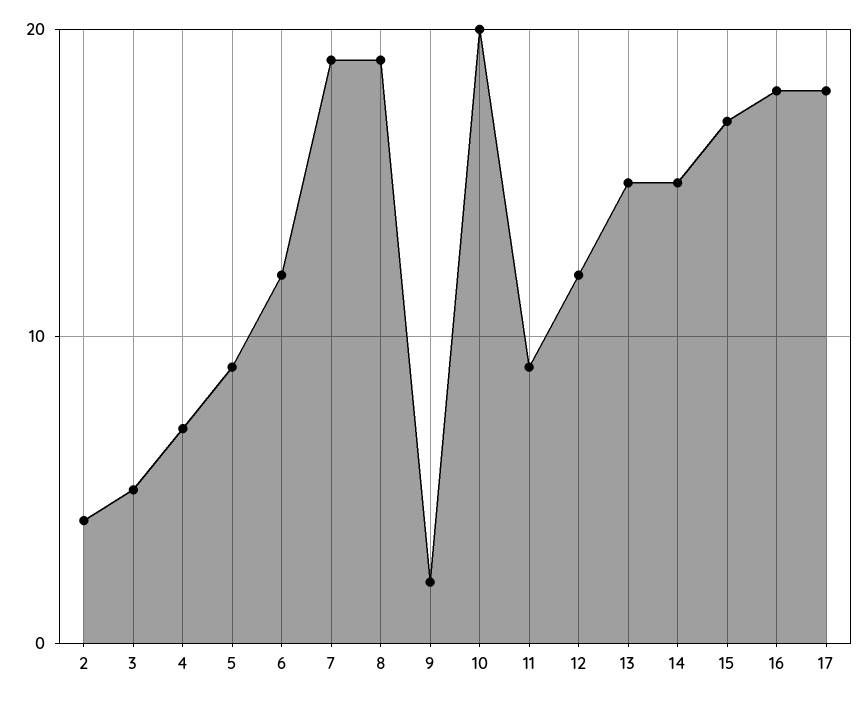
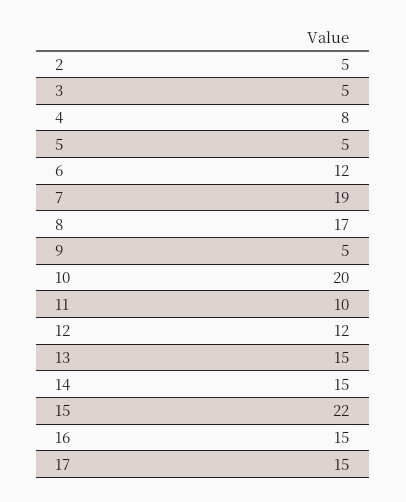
  {
-   "2": 4,
+   "2": 5,
    "3": 5,
-   "4": 7,
+   "4": 8,
-   "5": 9,
+   "5": 5,
    "6": 12,
    "7": 19,
-   "8": 19,
+   "8": 17,
-   "9": 2,
+   "9": 5,
    "10": 20,
-   "11": 9,
+   "11": 10,
    "12": 12,
    "13": 15,
    "14": 15,
-   "15": 17,
+   "15": 22,
-   "16": 18,
+   "16": 15,
-   "17": 18
+   "17": 15
  }

